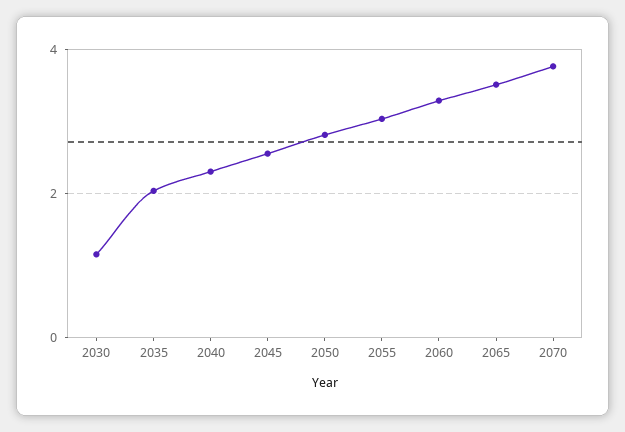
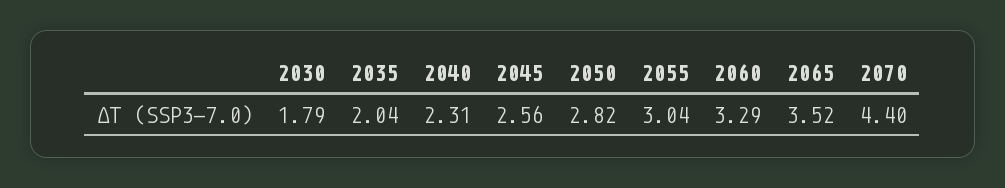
  {
-   "2030": 1.2,
+   "2030": 1.79,
    "2035": 2.04,
    "2040": 2.31,
    "2045": 2.56,
    "2050": 2.82,
    "2055": 3.04,
    "2060": 3.29,
    "2065": 3.52,
-   "2070": 3.8
+   "2070": 4.4
  }

